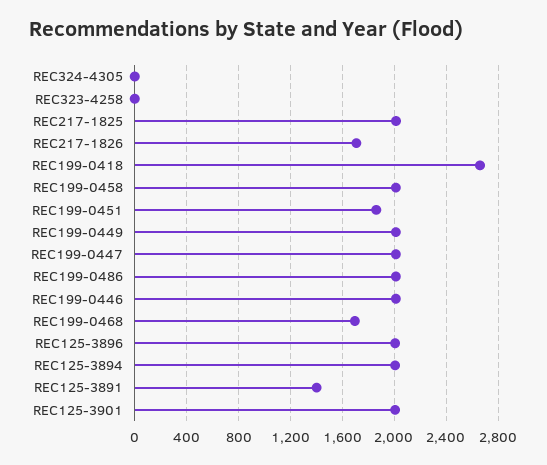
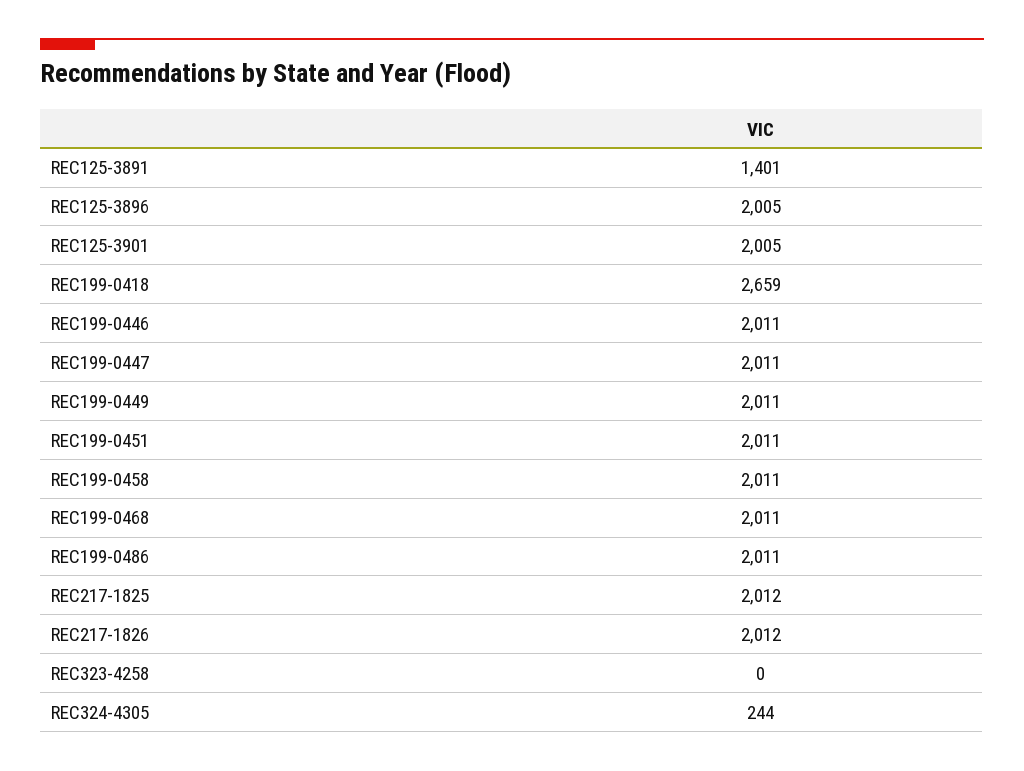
  {
-   "REC324-4305": 0,
+   "REC324-4305": 244,
    "REC323-4258": 0,
    "REC217-1825": 2012,
-   "REC217-1826": 1700,
+   "REC217-1826": 2012,
    "REC199-0418": 2659,
    "REC199-0458": 2011,
-   "REC199-0451": 1850,
+   "REC199-0451": 2011,
    "REC199-0449": 2011,
    "REC199-0447": 2011,
    "REC199-0486": 2011,
    "REC199-0446": 2011,
-   "REC199-0468": 1700,
+   "REC199-0468": 2011,
    "REC125-3896": 2005,
-   "REC125-3894": 2000,
    "REC125-3891": 1401,
    "REC125-3901": 2005
  }

